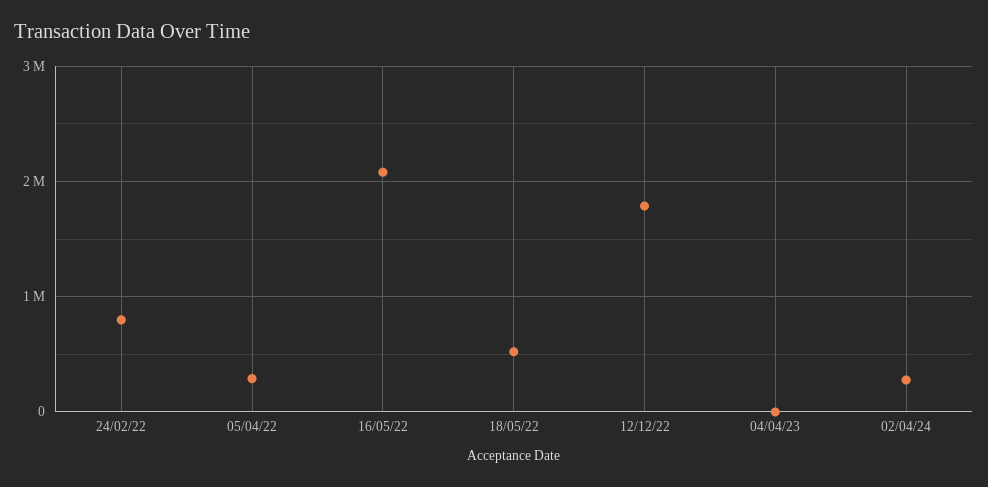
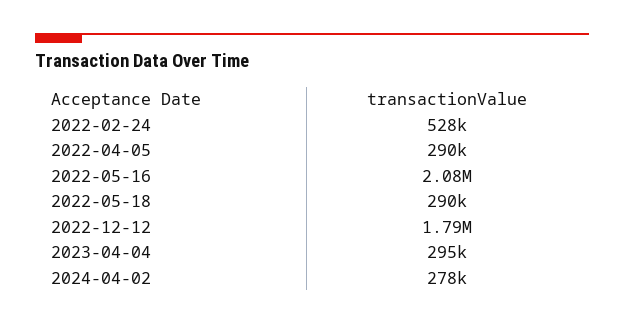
  {
-   "24/02/22": 800000,
+   "24/02/22": 528000,
    "05/04/22": 290000,
    "16/05/22": 2080000,
-   "18/05/22": 500000,
+   "18/05/22": 290000,
    "12/12/22": 1790000,
-   "04/04/23": 0,
+   "04/04/23": 295000,
    "02/04/24": 278000
  }

